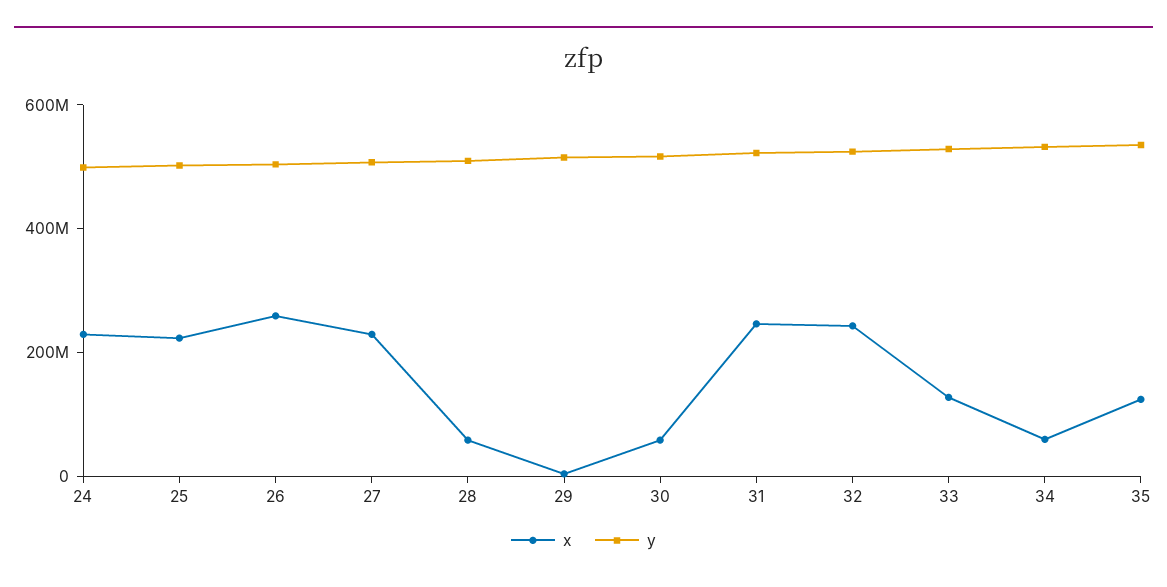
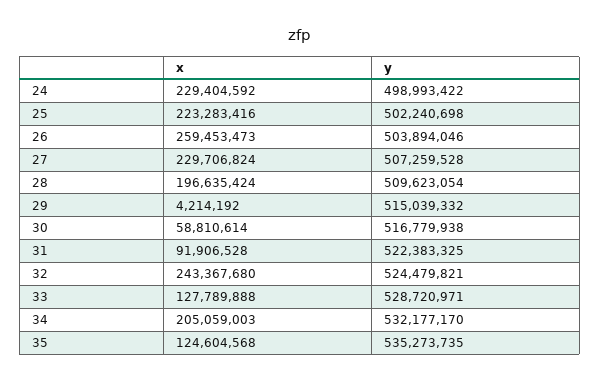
  {
    "x": {
      "24": 229404592,
      "25": 223283416,
      "26": 259453473,
      "27": 229706824,
-     "28": 50000000,
+     "28": 196635424,
      "29": 4214192,
      "30": 58810614,
-     "31": 250000000,
+     "31": 91906528,
      "32": 243367680,
      "33": 127789888,
-     "34": 50000000,
+     "34": 205059003,
      "35": 124604568
    },
    "y": {
      "24": 498993422,
      "25": 502240698,
      "26": 503894046,
      "27": 507259528,
      "28": 509623054,
      "29": 515039332,
      "30": 516779938,
      "31": 522383325,
      "32": 524479821,
      "33": 528720971,
      "34": 532177170,
      "35": 535273735
    }
  }

